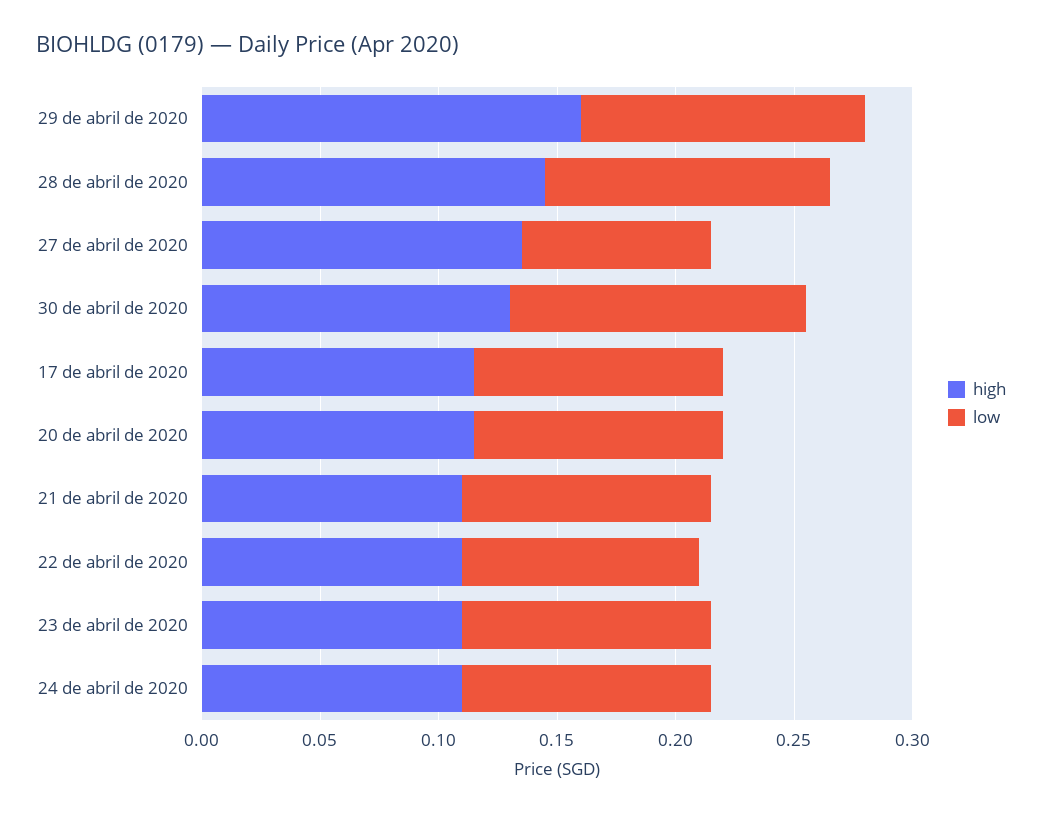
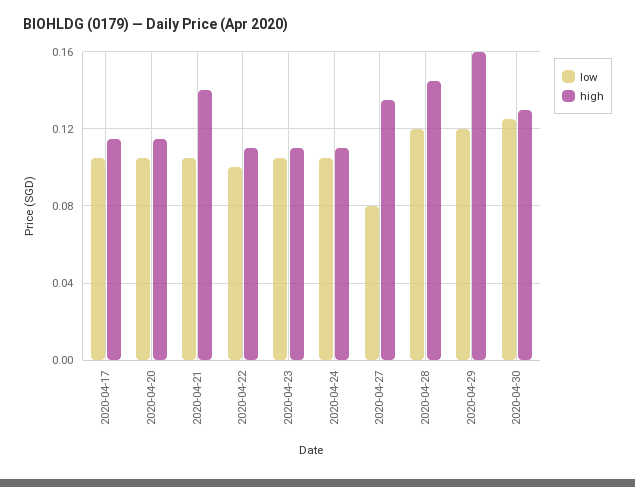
  {
    "high": {
      "29 de abril de 2020": 0.16,
      "28 de abril de 2020": 0.145,
      "27 de abril de 2020": 0.135,
      "30 de abril de 2020": 0.13,
      "17 de abril de 2020": 0.115,
      "20 de abril de 2020": 0.115,
-     "21 de abril de 2020": 0.11,
+     "21 de abril de 2020": 0.14,
      "22 de abril de 2020": 0.11,
      "23 de abril de 2020": 0.11,
      "24 de abril de 2020": 0.11
    },
    "low": {
      "29 de abril de 2020": 0.12,
      "28 de abril de 2020": 0.12,
      "27 de abril de 2020": 0.08,
      "30 de abril de 2020": 0.125,
      "17 de abril de 2020": 0.105,
      "20 de abril de 2020": 0.105,
      "21 de abril de 2020": 0.105,
      "22 de abril de 2020": 0.1,
      "23 de abril de 2020": 0.105,
      "24 de abril de 2020": 0.105
    }
  }

